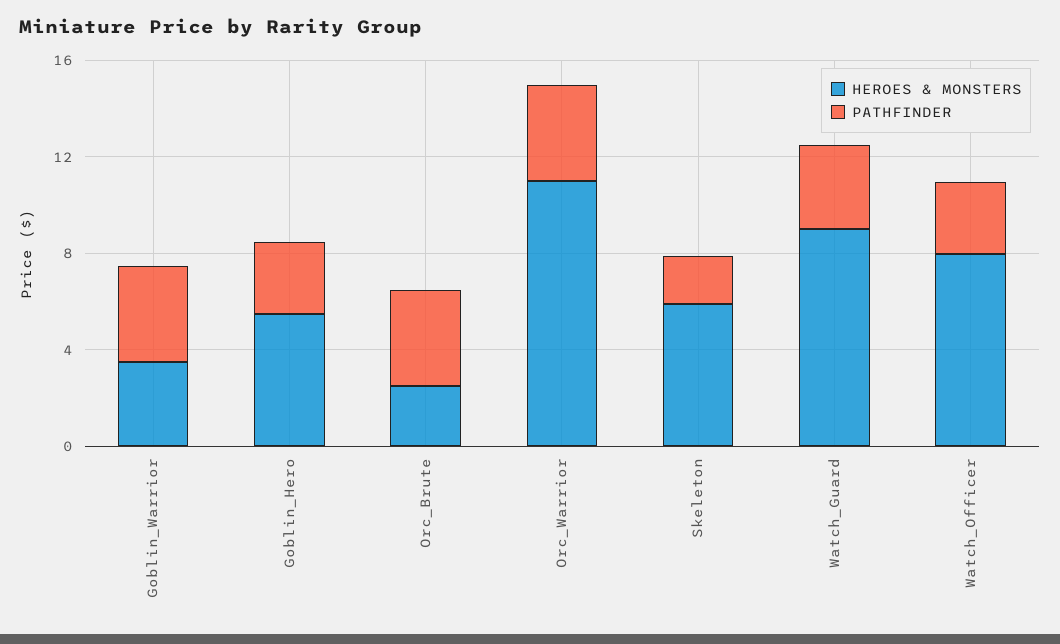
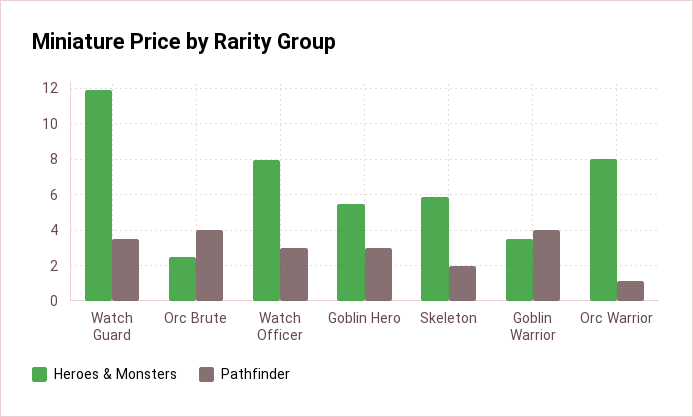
  {
    "HEROES & MONSTERS": {
      "Goblin_Warrior": 3.5,
      "Goblin_Hero": 5.5,
      "Orc_Brute": 2.5,
-     "Orc_Warrior": 11,
+     "Orc_Warrior": 8,
      "Skeleton": 6,
-     "Watch_Guard": 9,
+     "Watch_Guard": 12,
      "Watch_Officer": 8
    },
    "PATHFINDER": {
      "Goblin_Warrior": 4,
      "Goblin_Hero": 3,
      "Orc_Brute": 4,
-     "Orc_Warrior": 4,
+     "Orc_Warrior": 1,
      "Skeleton": 2,
      "Watch_Guard": 3.5,
      "Watch_Officer": 3
    }
  }

